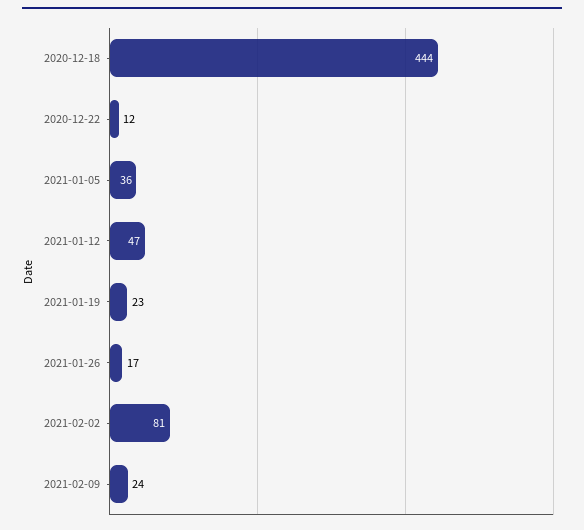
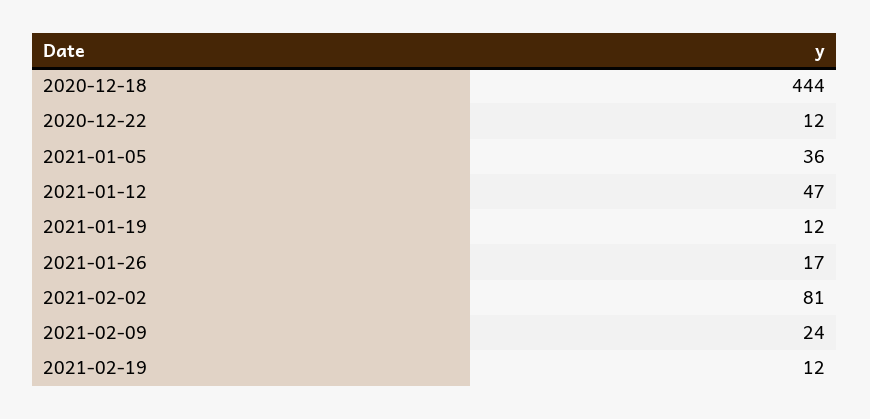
  {
    "2020-12-18": 444,
    "2020-12-22": 12,
    "2021-01-05": 36,
    "2021-01-12": 47,
-   "2021-01-19": 23,
+   "2021-01-19": 12,
    "2021-01-26": 17,
    "2021-02-02": 81,
-   "2021-02-09": 24
+   "2021-02-09": 24,
+   "2021-02-19": 12
  }

